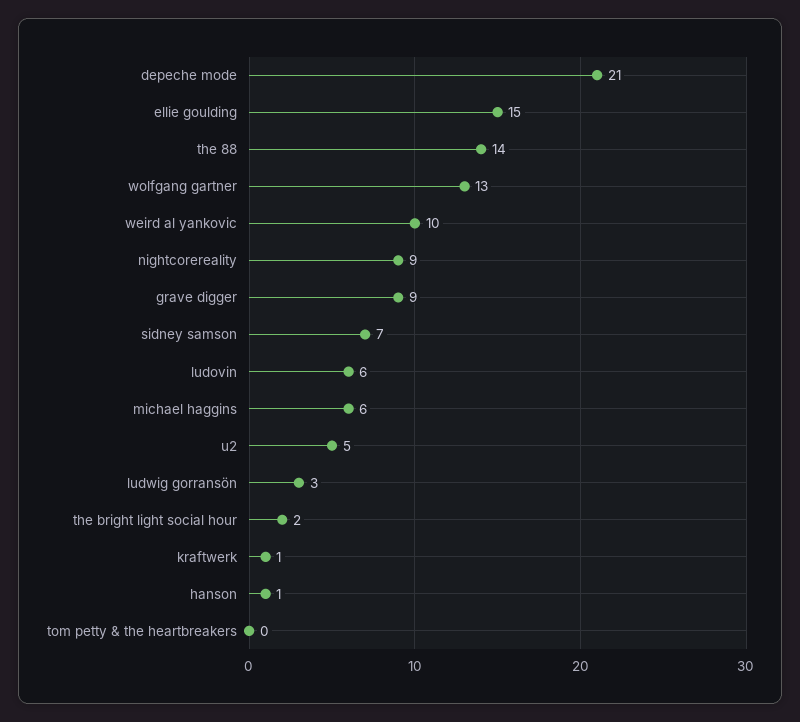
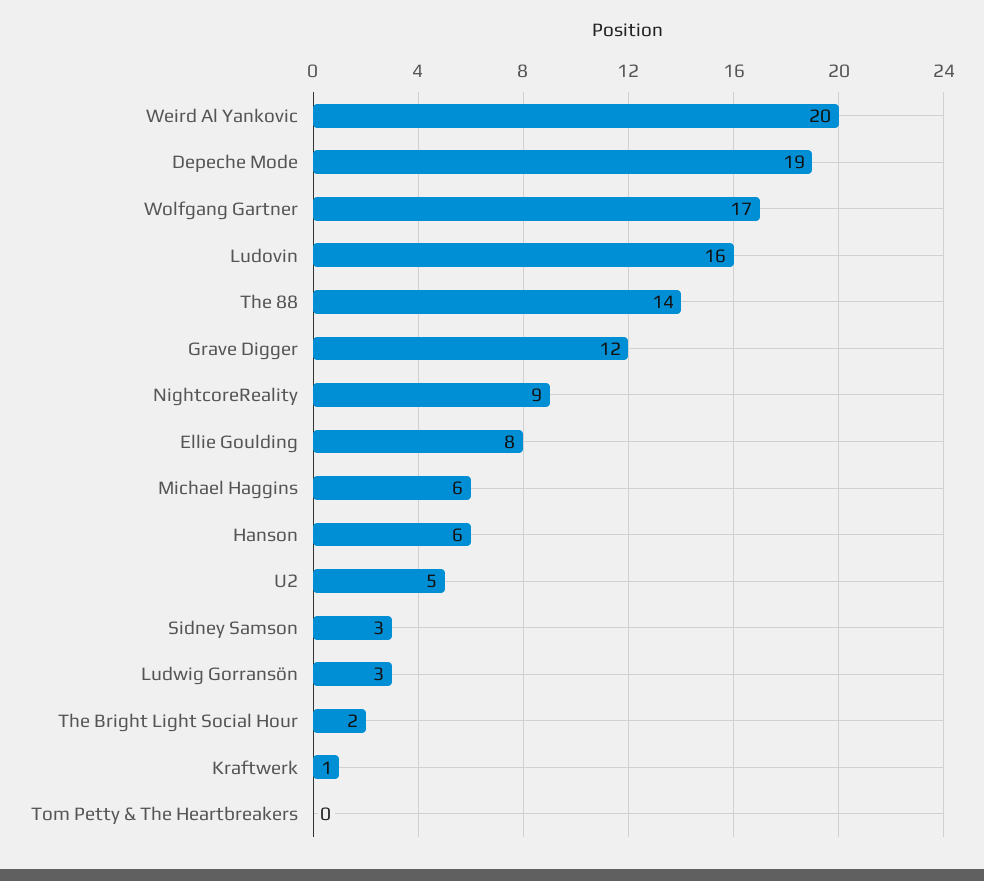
  {
-   "depeche mode": 21,
+   "depeche mode": 19,
-   "ellie goulding": 15,
+   "ellie goulding": 8,
    "the 88": 14,
-   "wolfgang gartner": 13,
+   "wolfgang gartner": 17,
-   "weird al yankovic": 10,
+   "weird al yankovic": 20,
    "nightcorereality": 9,
-   "grave digger": 9,
+   "grave digger": 12,
-   "sidney samson": 7,
+   "sidney samson": 3,
-   "ludovin": 6,
+   "ludovin": 16,
    "michael haggins": 6,
    "u2": 5,
    "ludwig gorransön": 3,
    "the bright light social hour": 2,
    "kraftwerk": 1,
-   "hanson": 1,
+   "hanson": 6,
    "tom petty & the heartbreakers": 0
  }

